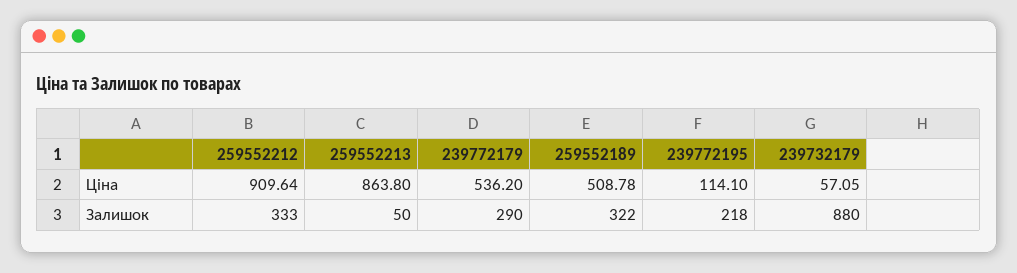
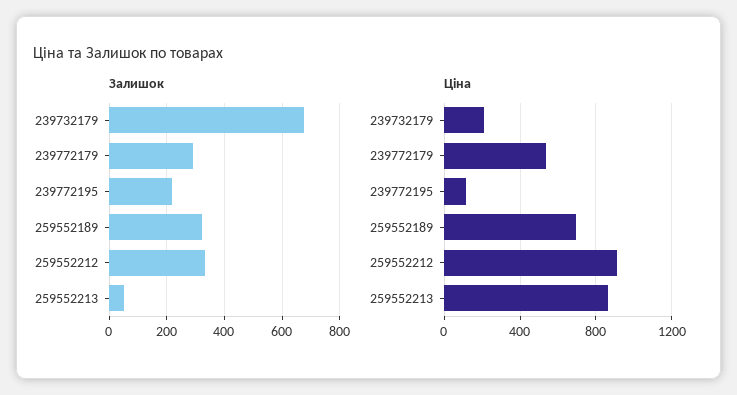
  {
    "Ціна": {
      "259552212": 909.64,
      "259552213": 863.8,
      "239772179": 536.2,
-     "259552189": 508.78,
+     "259552189": 700,
      "239772195": 114.1,
-     "239732179": 57.05
+     "239732179": 200
    },
    "Залишок": {
      "259552212": 333,
      "259552213": 50,
      "239772179": 290,
      "259552189": 322,
      "239772195": 218,
-     "239732179": 880
+     "239732179": 675
    }
  }

